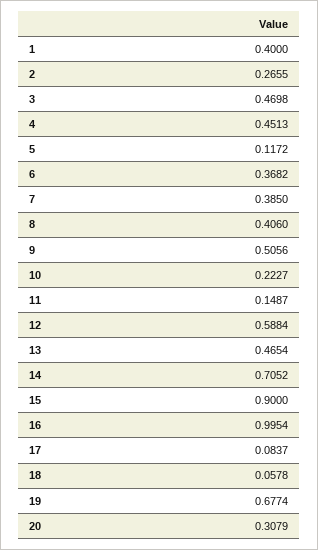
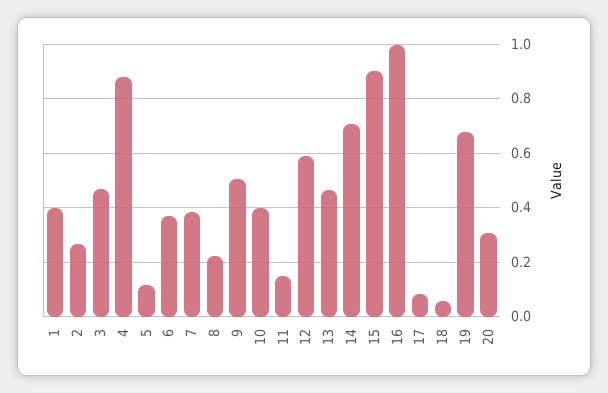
  {
    "1": 0.4,
    "2": 0.2655,
    "3": 0.4698,
-   "4": 0.4513,
+   "4": 0.875,
    "5": 0.1172,
    "6": 0.3682,
    "7": 0.385,
-   "8": 0.406,
+   "8": 0.225,
    "9": 0.5056,
-   "10": 0.2227,
+   "10": 0.4,
    "11": 0.1487,
    "12": 0.5884,
    "13": 0.4654,
    "14": 0.7052,
    "15": 0.9,
    "16": 0.9954,
    "17": 0.0837,
    "18": 0.0578,
    "19": 0.6774,
    "20": 0.3079
  }

